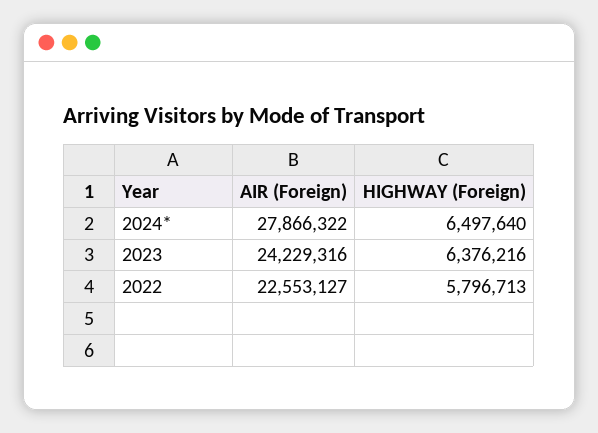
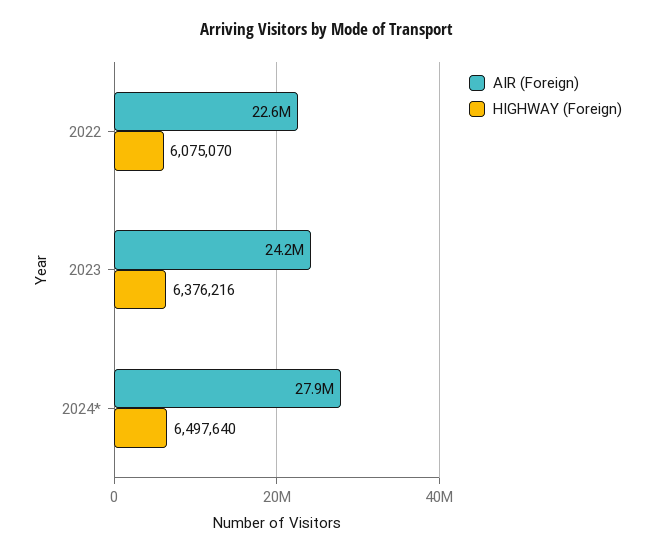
  {
    "AIR (Foreign)": {
      "2024*": 27866322,
      "2023": 24229316,
      "2022": 22553127
    },
    "HIGHWAY (Foreign)": {
      "2024*": 6497640,
      "2023": 6376216,
-     "2022": 5796713
+     "2022": 6075070
    }
  }

